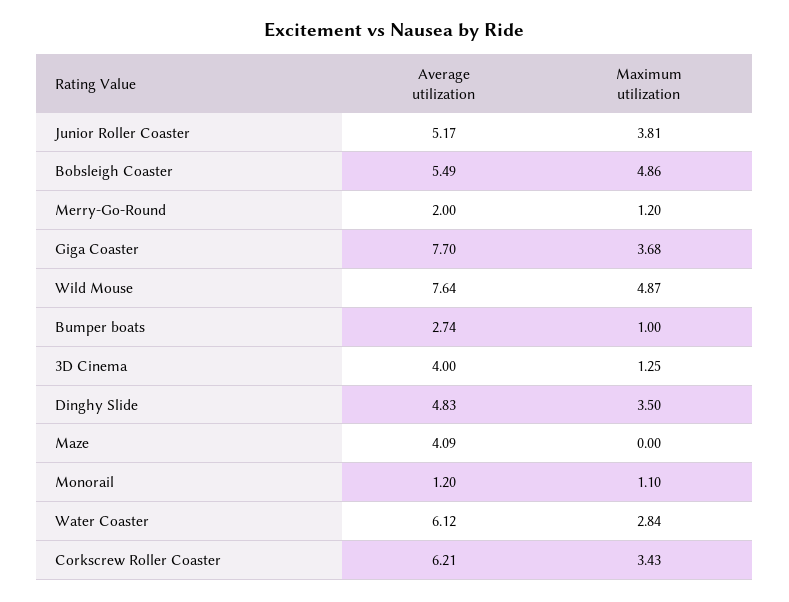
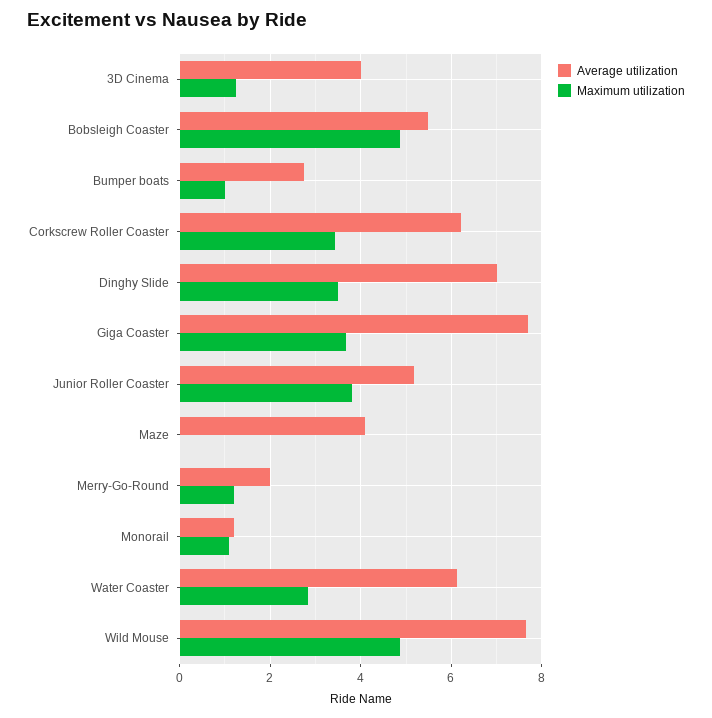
  {
    "Average utilization": {
      "Junior Roller Coaster": 5.17,
      "Bobsleigh Coaster": 5.49,
      "Merry-Go-Round": 2,
      "Giga Coaster": 7.7,
      "Wild Mouse": 7.64,
      "Bumper boats": 2.74,
      "3D Cinema": 4,
-     "Dinghy Slide": 4.83,
+     "Dinghy Slide": 7,
      "Maze": 4.09,
      "Monorail": 1.2,
      "Water Coaster": 6.12,
      "Corkscrew Roller Coaster": 6.21
    },
    "Maximum utilization": {
      "Junior Roller Coaster": 3.81,
      "Bobsleigh Coaster": 4.86,
      "Merry-Go-Round": 1.2,
      "Giga Coaster": 3.68,
      "Wild Mouse": 4.87,
      "Bumper boats": 1,
      "3D Cinema": 1.25,
      "Dinghy Slide": 3.5,
      "Maze": 0,
      "Monorail": 1.1,
      "Water Coaster": 2.84,
      "Corkscrew Roller Coaster": 3.43
    }
  }

